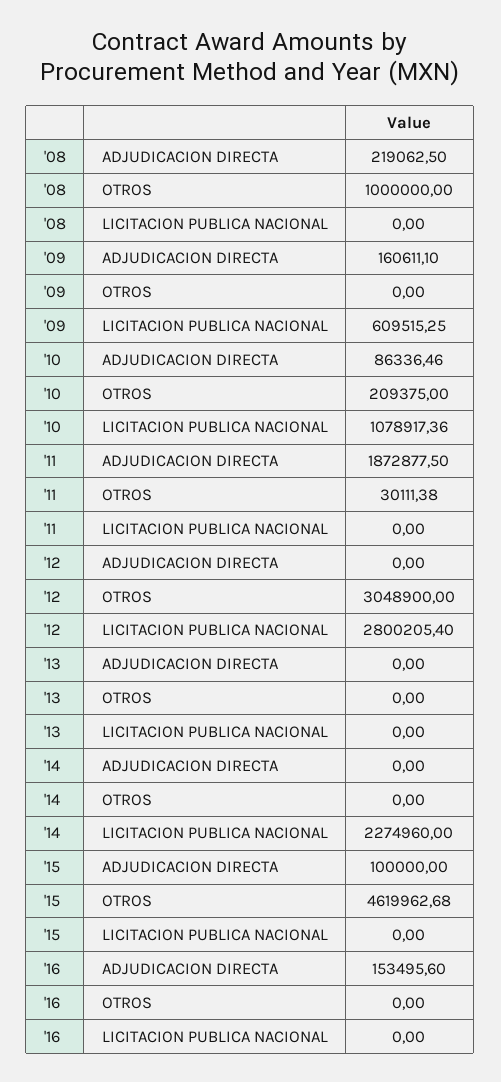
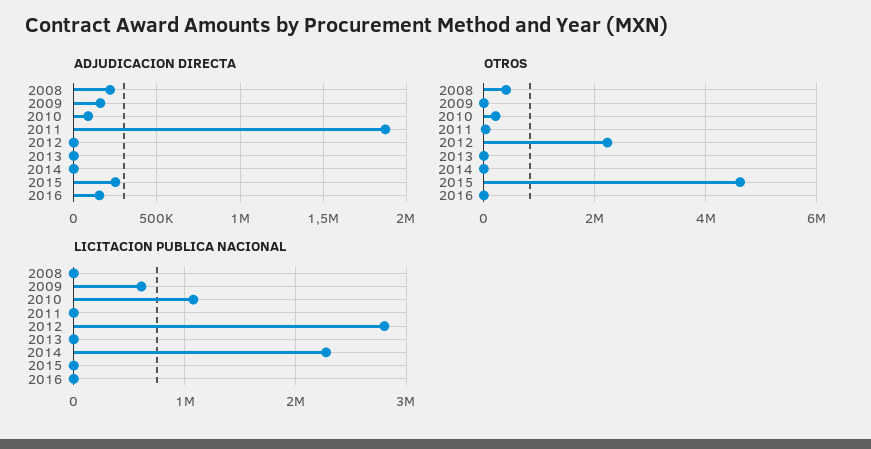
  {
    "ADJUDICACION DIRECTA": {
      "'08": 219062.5,
      "'09": 160611.1,
      "'10": 86336.46,
      "'11": 1872877.5,
      "'12": 0,
      "'13": 0,
      "'14": 0,
-     "'15": 100000,
+     "'15": 250000,
      "'16": 153495.6
    },
    "OTROS": {
-     "'08": 1000000,
+     "'08": 400000,
      "'09": 0,
      "'10": 209375,
      "'11": 30111.38,
-     "'12": 3048900,
+     "'12": 2200000,
      "'13": 0,
      "'14": 0,
      "'15": 4619962.68,
      "'16": 0
    },
    "LICITACION PUBLICA NACIONAL": {
      "'08": 0,
      "'09": 609515.25,
      "'10": 1078917.36,
      "'11": 0,
      "'12": 2800205.4,
      "'13": 0,
      "'14": 2274960,
      "'15": 0,
      "'16": 0
    }
  }

